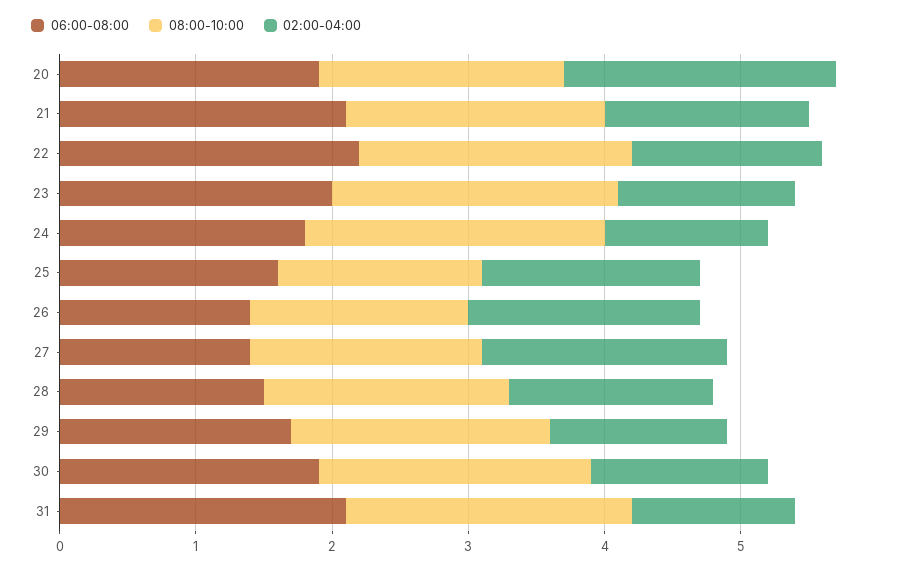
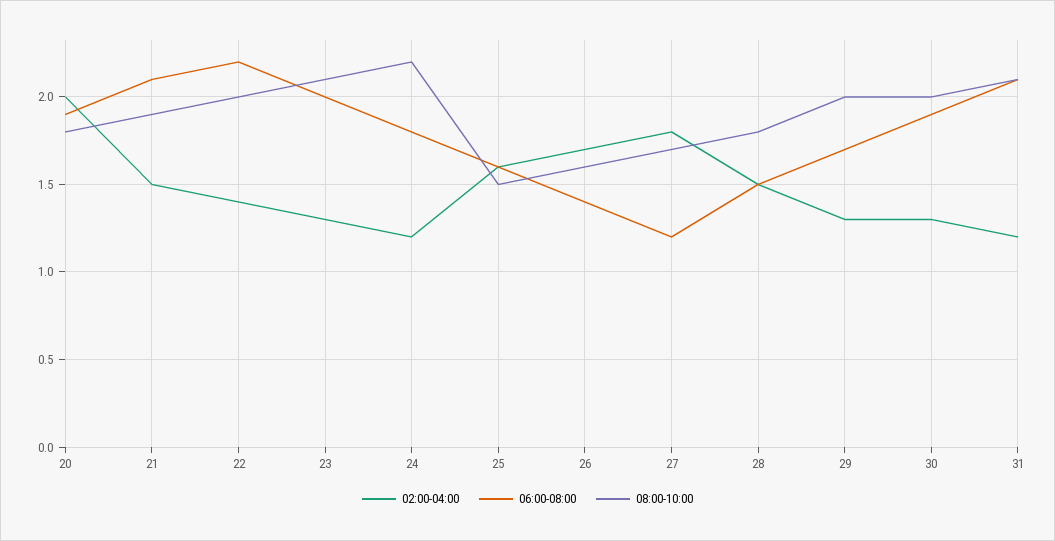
  {
    "06:00-08:00": {
      "20": 1.9,
      "21": 2.1,
      "22": 2.2,
      "23": 2,
      "24": 1.8,
      "25": 1.6,
      "26": 1.4,
-     "27": 1.4,
+     "27": 1.2,
      "28": 1.5,
      "29": 1.7,
      "30": 1.9,
      "31": 2.1
    },
    "08:00-10:00": {
      "20": 1.8,
      "21": 1.9,
      "22": 2,
      "23": 2.1,
      "24": 2.2,
      "25": 1.5,
      "26": 1.6,
      "27": 1.7,
      "28": 1.8,
-     "29": 1.9,
+     "29": 2,
      "30": 2,
      "31": 2.1
    },
    "02:00-04:00": {
      "20": 2,
      "21": 1.5,
      "22": 1.4,
      "23": 1.3,
      "24": 1.2,
      "25": 1.6,
      "26": 1.7,
      "27": 1.8,
      "28": 1.5,
      "29": 1.3,
      "30": 1.3,
      "31": 1.2
    }
  }

